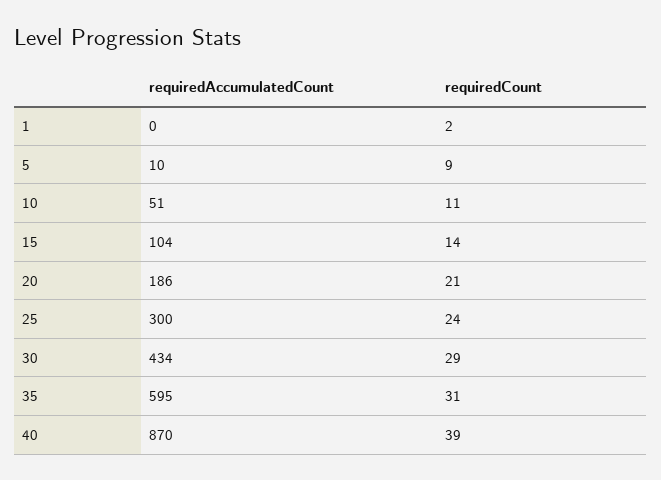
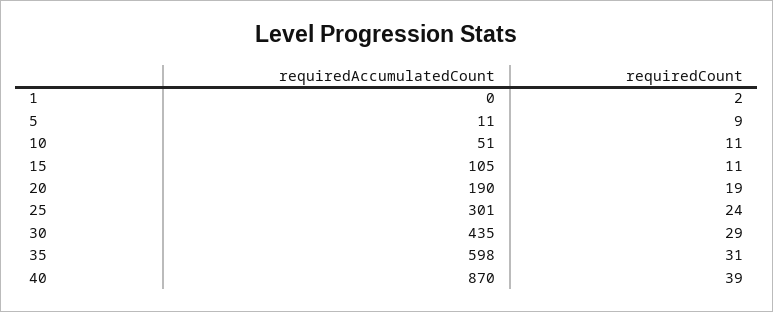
  {
    "requiredAccumulatedCount": {
      "1": 0,
-     "5": 10,
+     "5": 11,
      "10": 51,
-     "15": 104,
+     "15": 105,
-     "20": 186,
+     "20": 190,
-     "25": 300,
+     "25": 301,
-     "30": 434,
+     "30": 435,
-     "35": 595,
+     "35": 598,
      "40": 870
    },
    "requiredCount": {
      "1": 2,
      "5": 9,
      "10": 11,
-     "15": 14,
+     "15": 11,
-     "20": 21,
+     "20": 19,
      "25": 24,
      "30": 29,
      "35": 31,
      "40": 39
    }
  }

